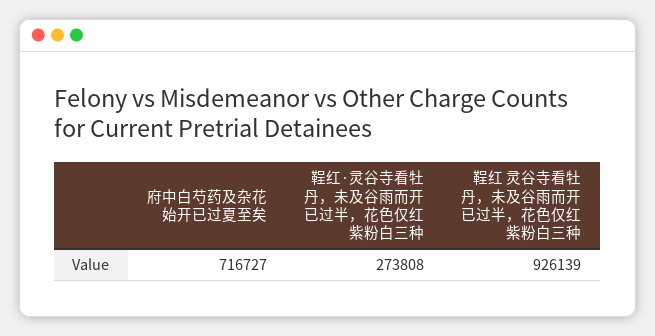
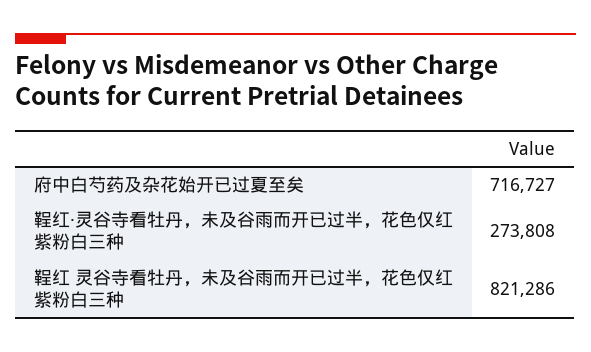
  {
    "府中白芍药及杂花始开已过夏至矣": 716727,
    "鞓红·灵谷寺看牡丹，未及谷雨而开已过半，花色仅红紫粉白三种": 273808,
-   "鞓红 灵谷寺看牡丹，未及谷雨而开已过半，花色仅红紫粉白三种": 926139
+   "鞓红 灵谷寺看牡丹，未及谷雨而开已过半，花色仅红紫粉白三种": 821286
  }

